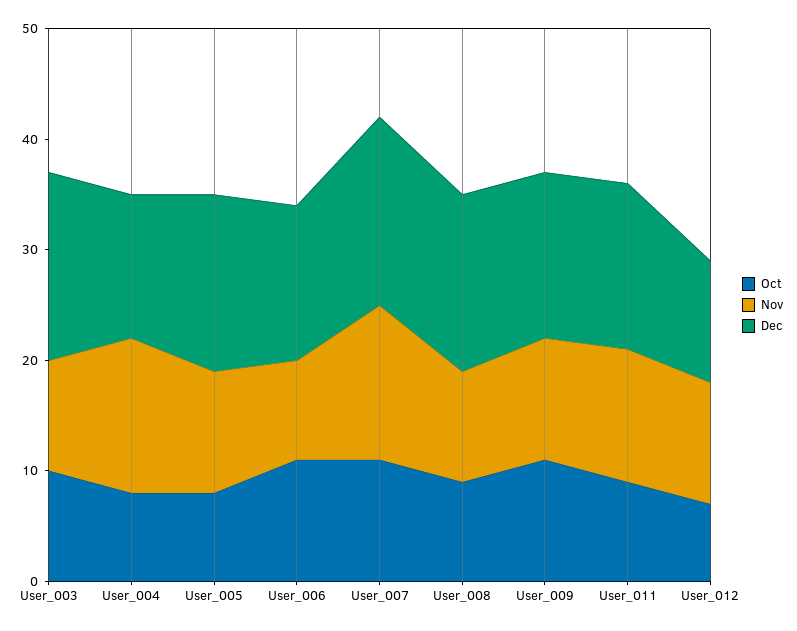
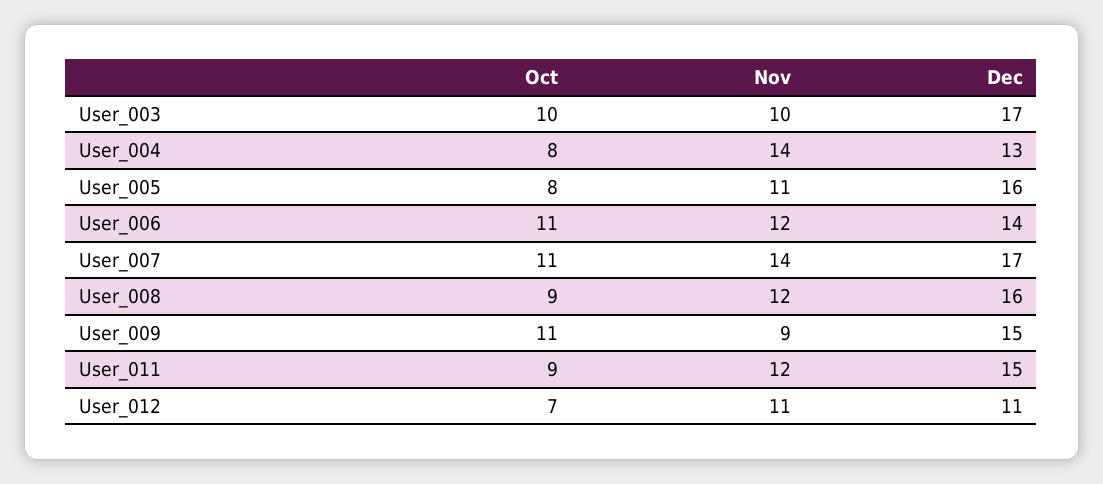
  {
    "Oct": {
      "User_003": 10,
      "User_004": 8,
      "User_005": 8,
      "User_006": 11,
      "User_007": 11,
      "User_008": 9,
      "User_009": 11,
      "User_011": 9,
      "User_012": 7
    },
    "Nov": {
      "User_003": 10,
      "User_004": 14,
      "User_005": 11,
-     "User_006": 9,
+     "User_006": 12,
      "User_007": 14,
-     "User_008": 10,
+     "User_008": 12,
-     "User_009": 11,
+     "User_009": 9,
      "User_011": 12,
      "User_012": 11
    },
    "Dec": {
      "User_003": 17,
      "User_004": 13,
      "User_005": 16,
      "User_006": 14,
      "User_007": 17,
      "User_008": 16,
      "User_009": 15,
      "User_011": 15,
      "User_012": 11
    }
  }

